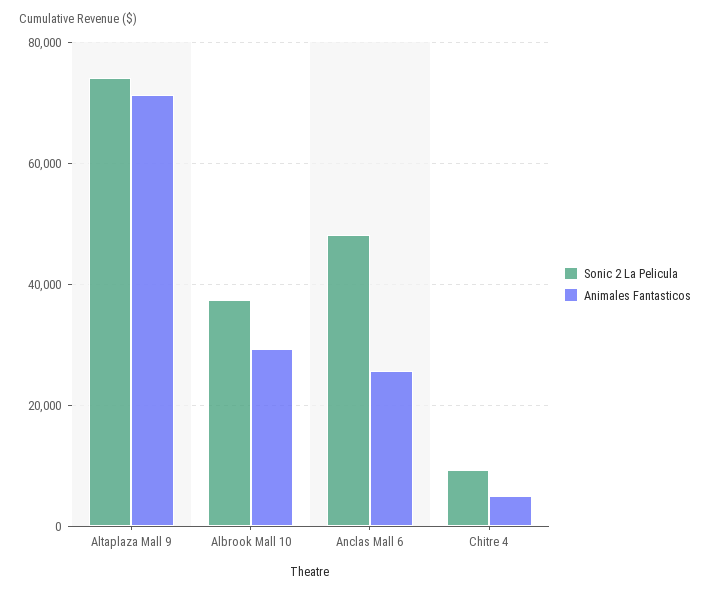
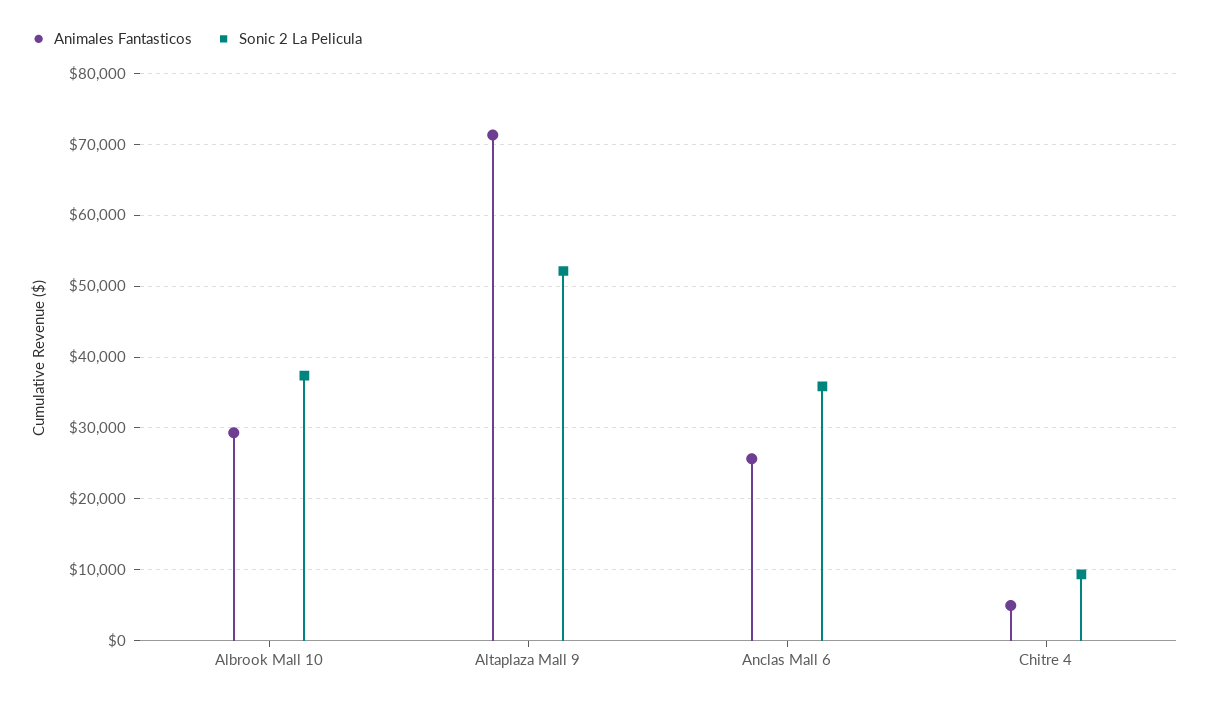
  {
    "Sonic 2 La Pelicula": {
-     "Altaplaza Mall 9": 74000,
+     "Altaplaza Mall 9": 52000,
      "Albrook Mall 10": 37000,
-     "Anclas Mall 6": 48000,
+     "Anclas Mall 6": 36000,
      "Chitre 4": 9000
    },
    "Animales Fantasticos": {
      "Altaplaza Mall 9": 71000,
      "Albrook Mall 10": 29000,
      "Anclas Mall 6": 26000,
      "Chitre 4": 5000
    }
  }

